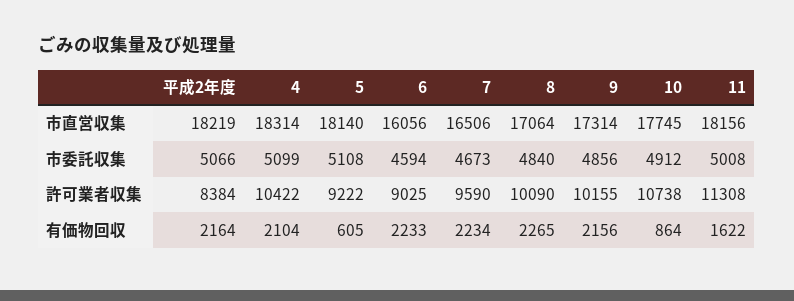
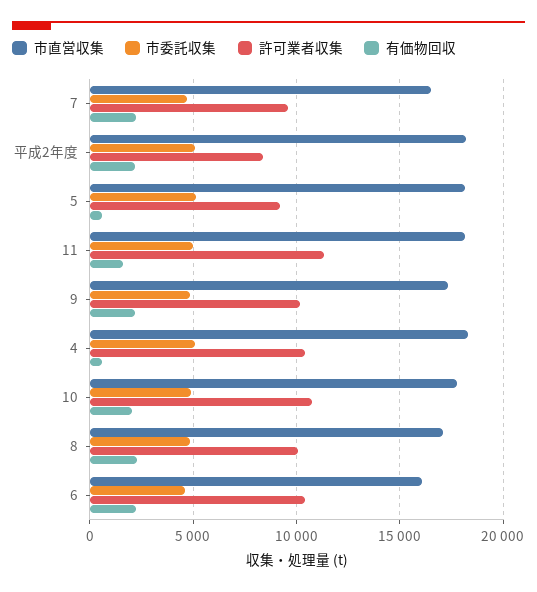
  {
    "市直営収集": {
      "平成2年度": 18219,
      "4": 18314,
      "5": 18140,
      "6": 16056,
      "7": 16506,
      "8": 17064,
      "9": 17314,
      "10": 17745,
      "11": 18156
    },
    "市委託収集": {
      "平成2年度": 5066,
      "4": 5099,
      "5": 5108,
      "6": 4594,
      "7": 4673,
      "8": 4840,
      "9": 4856,
      "10": 4912,
      "11": 5008
    },
    "許可業者収集": {
      "平成2年度": 8384,
      "4": 10422,
      "5": 9222,
-     "6": 9025,
+     "6": 10500,
      "7": 9590,
      "8": 10090,
      "9": 10155,
      "10": 10738,
      "11": 11308
    },
    "有価物回収": {
      "平成2年度": 2164,
-     "4": 2104,
+     "4": 500,
      "5": 605,
      "6": 2233,
      "7": 2234,
      "8": 2265,
      "9": 2156,
-     "10": 864,
+     "10": 2000,
      "11": 1622
    }
  }

